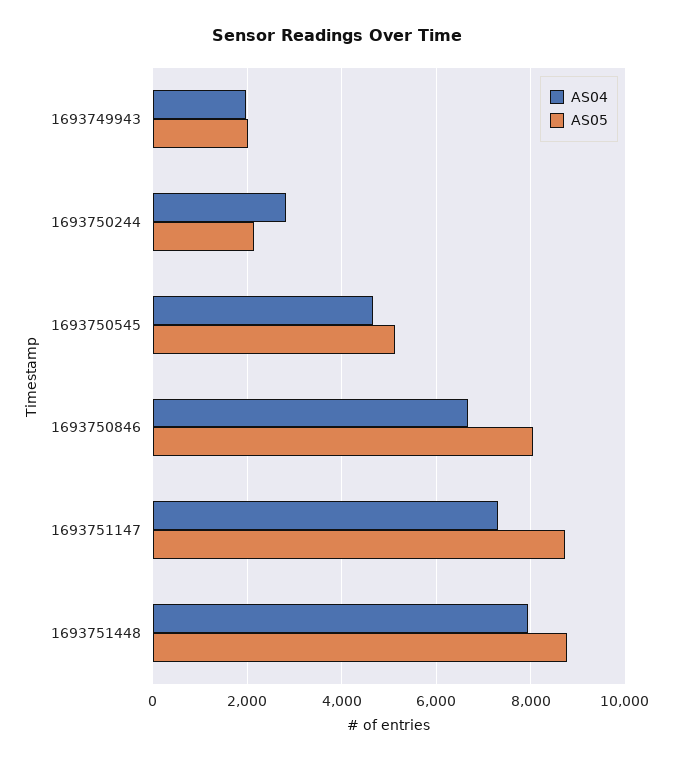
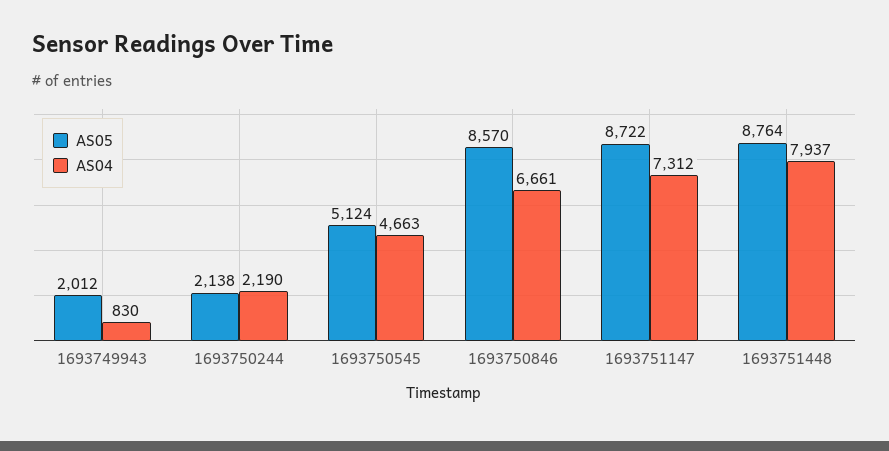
  {
    "AS04": {
-     "1693749943": 2000,
+     "1693749943": 830,
-     "1693750244": 2800,
+     "1693750244": 2190,
      "1693750545": 4663,
      "1693750846": 6661,
      "1693751147": 7312,
      "1693751448": 7937
    },
    "AS05": {
      "1693749943": 2012,
      "1693750244": 2138,
      "1693750545": 5124,
-     "1693750846": 8000,
+     "1693750846": 8570,
      "1693751147": 8722,
      "1693751448": 8764
    }
  }

